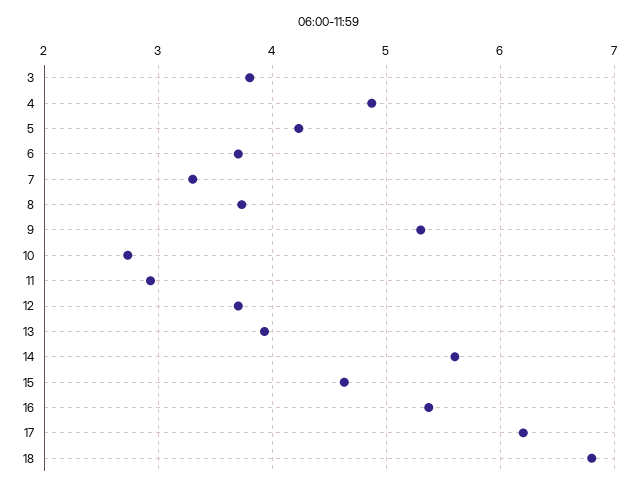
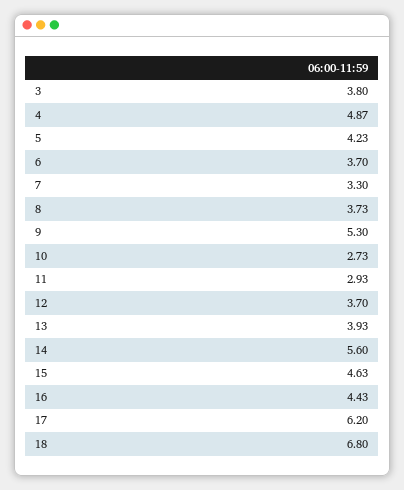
  {
    "3": 3.8,
    "4": 4.87,
    "5": 4.23,
    "6": 3.7,
    "7": 3.3,
    "8": 3.73,
    "9": 5.3,
    "10": 2.73,
    "11": 2.93,
    "12": 3.7,
    "13": 3.93,
    "14": 5.6,
    "15": 4.63,
-   "16": 5.4,
+   "16": 4.43,
    "17": 6.2,
    "18": 6.8
  }

